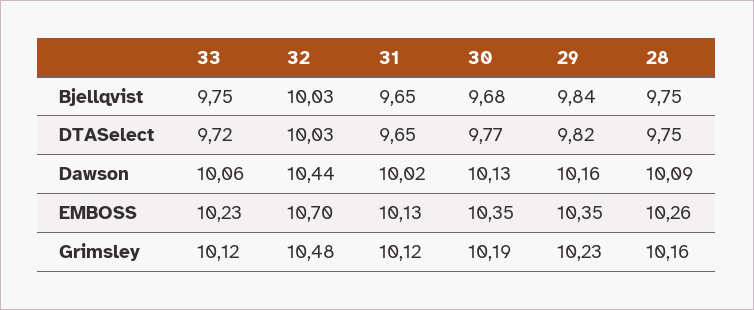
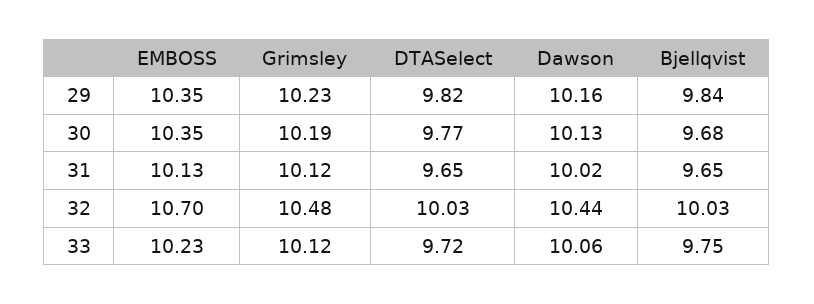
  {
    "33": {
      "Bjellqvist": 9.75,
      "DTASelect": 9.72,
      "Dawson": 10.06,
      "EMBOSS": 10.23,
      "Grimsley": 10.12
    },
    "32": {
      "Bjellqvist": 10.03,
      "DTASelect": 10.03,
      "Dawson": 10.44,
      "EMBOSS": 10.7,
      "Grimsley": 10.48
    },
    "31": {
      "Bjellqvist": 9.65,
      "DTASelect": 9.65,
      "Dawson": 10.02,
      "EMBOSS": 10.13,
      "Grimsley": 10.12
    },
    "30": {
      "Bjellqvist": 9.68,
      "DTASelect": 9.77,
      "Dawson": 10.13,
      "EMBOSS": 10.35,
      "Grimsley": 10.19
    },
    "29": {
      "Bjellqvist": 9.84,
      "DTASelect": 9.82,
      "Dawson": 10.16,
      "EMBOSS": 10.35,
      "Grimsley": 10.23
-   },
+   }
-   "28": {
-     "Bjellqvist": 9.75,
-     "DTASelect": 9.75,
-     "Dawson": 10.09,
-     "EMBOSS": 10.26,
-     "Grimsley": 10.16
-   }
  }

